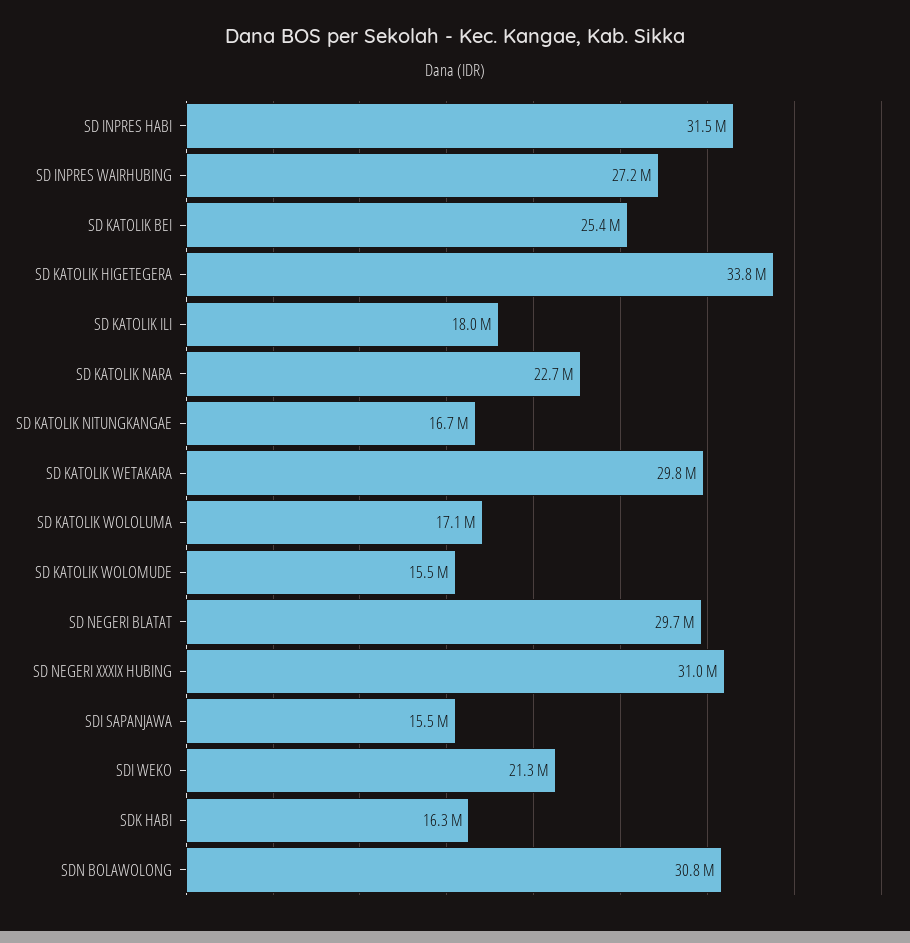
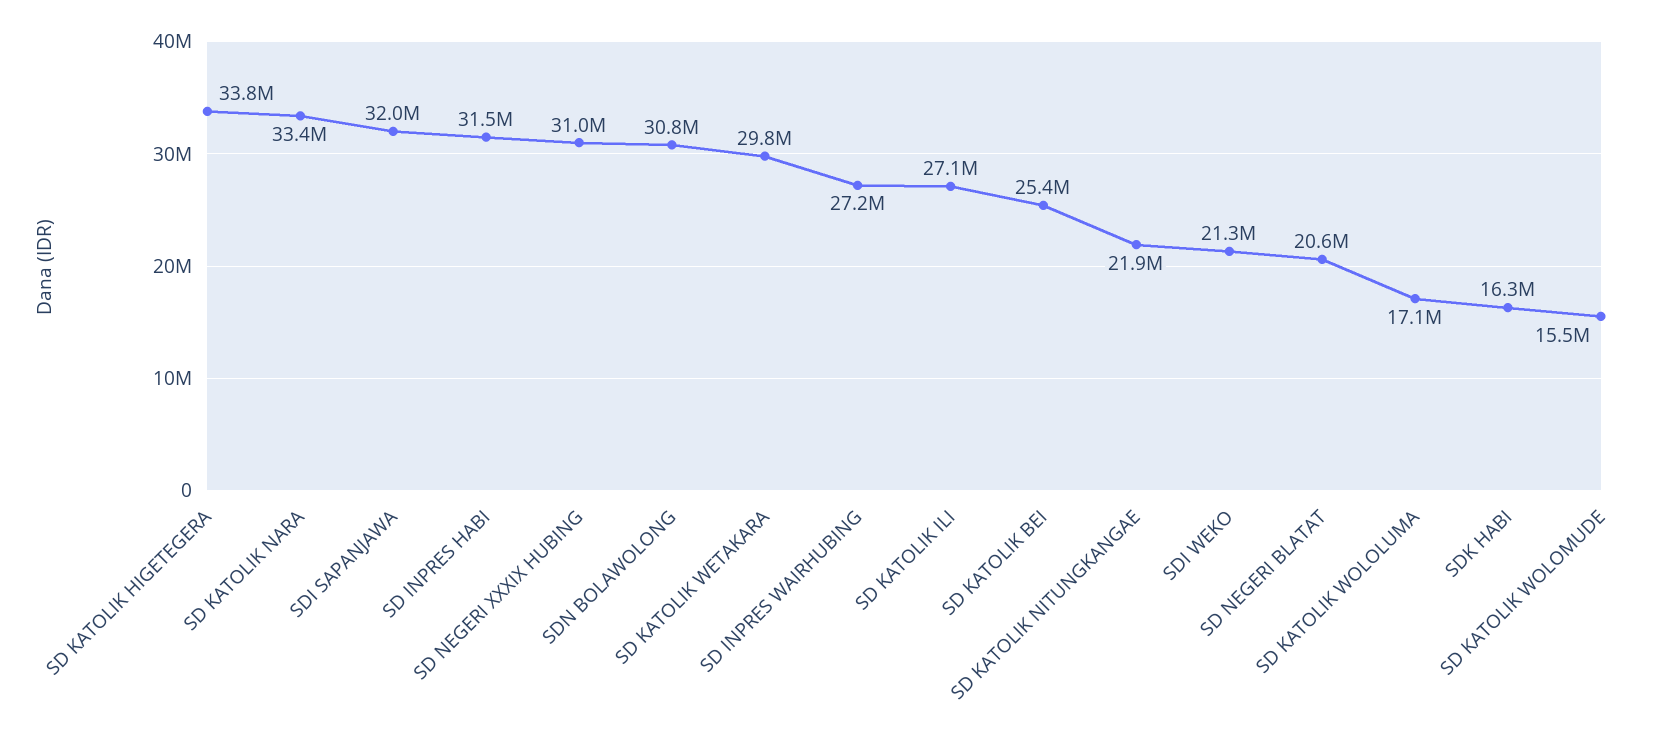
  {
    "SD INPRES HABI": 31500000,
    "SD INPRES WAIRHUBING": 27200000,
    "SD KATOLIK BEI": 25400000,
    "SD KATOLIK HIGETEGERA": 33800000,
-   "SD KATOLIK ILI": 18000000,
+   "SD KATOLIK ILI": 27100000,
-   "SD KATOLIK NARA": 22700000,
+   "SD KATOLIK NARA": 33400000,
-   "SD KATOLIK NITUNGKANGAE": 16700000,
+   "SD KATOLIK NITUNGKANGAE": 21900000,
    "SD KATOLIK WETAKARA": 29800000,
    "SD KATOLIK WOLOLUMA": 17100000,
    "SD KATOLIK WOLOMUDE": 15500000,
-   "SD NEGERI BLATAT": 29700000,
+   "SD NEGERI BLATAT": 20600000,
    "SD NEGERI XXXIX HUBING": 31000000,
-   "SDI SAPANJAWA": 15500000,
+   "SDI SAPANJAWA": 32000000,
    "SDI WEKO": 21300000,
    "SDK HABI": 16300000,
    "SDN BOLAWOLONG": 30800000
  }

